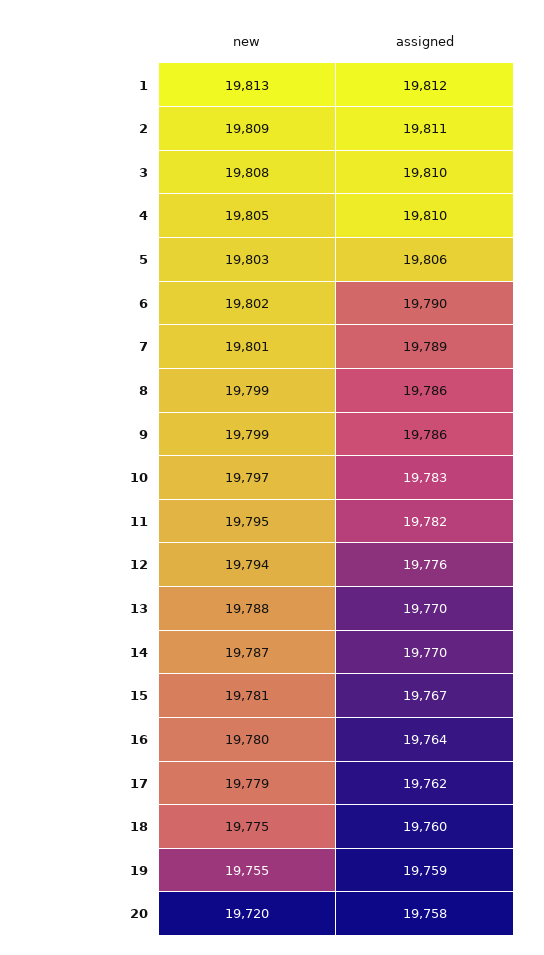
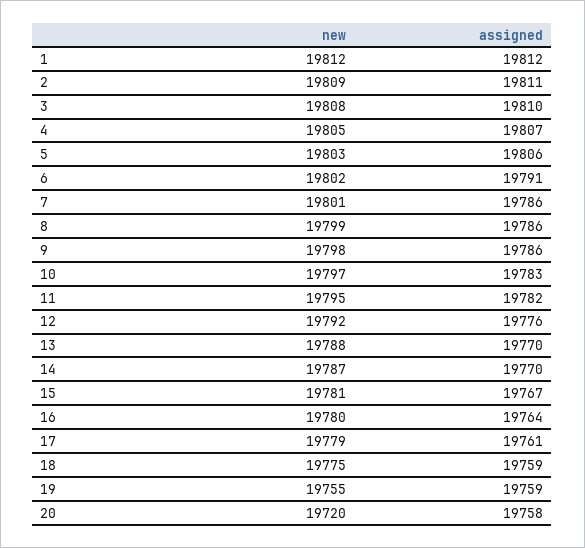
  {
    "new": {
-     "1": 19813,
+     "1": 19812,
      "2": 19809,
      "3": 19808,
      "4": 19805,
      "5": 19803,
      "6": 19802,
      "7": 19801,
      "8": 19799,
-     "9": 19799,
+     "9": 19798,
      "10": 19797,
      "11": 19795,
-     "12": 19794,
+     "12": 19792,
      "13": 19788,
      "14": 19787,
      "15": 19781,
      "16": 19780,
      "17": 19779,
      "18": 19775,
      "19": 19755,
      "20": 19720
    },
    "assigned": {
      "1": 19812,
      "2": 19811,
      "3": 19810,
-     "4": 19810,
+     "4": 19807,
      "5": 19806,
-     "6": 19790,
+     "6": 19791,
-     "7": 19789,
+     "7": 19786,
      "8": 19786,
      "9": 19786,
      "10": 19783,
      "11": 19782,
      "12": 19776,
      "13": 19770,
      "14": 19770,
      "15": 19767,
      "16": 19764,
-     "17": 19762,
+     "17": 19761,
-     "18": 19760,
+     "18": 19759,
      "19": 19759,
      "20": 19758
    }
  }

